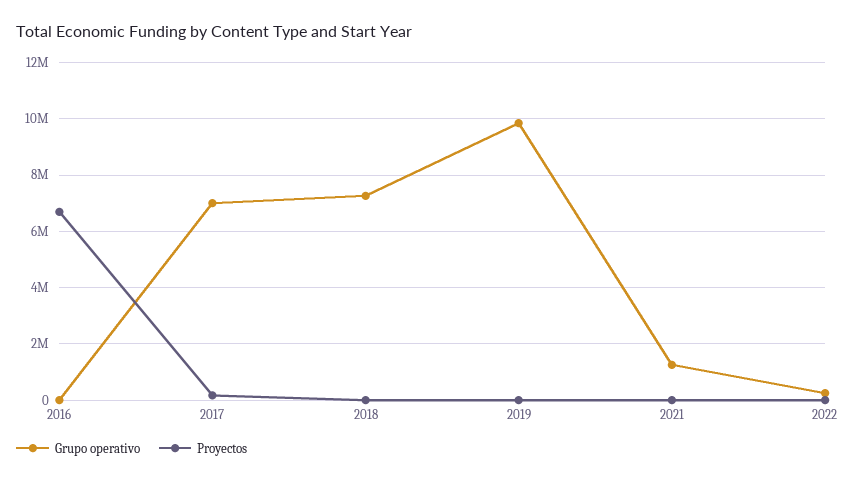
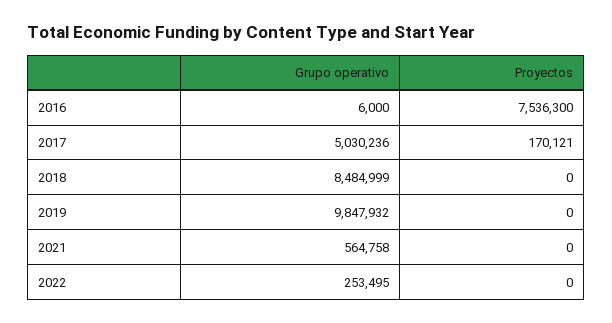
  {
    "Grupo operativo": {
      "2016": 6000,
-     "2017": 7000000,
+     "2017": 5030236,
-     "2018": 7250000,
+     "2018": 8484999,
      "2019": 9847932,
-     "2021": 1250000,
+     "2021": 564758,
      "2022": 253495
    },
    "Proyectos": {
-     "2016": 6750000,
+     "2016": 7536300,
      "2017": 170121,
      "2018": 0,
      "2019": 0,
      "2021": 0,
      "2022": 0
    }
  }

